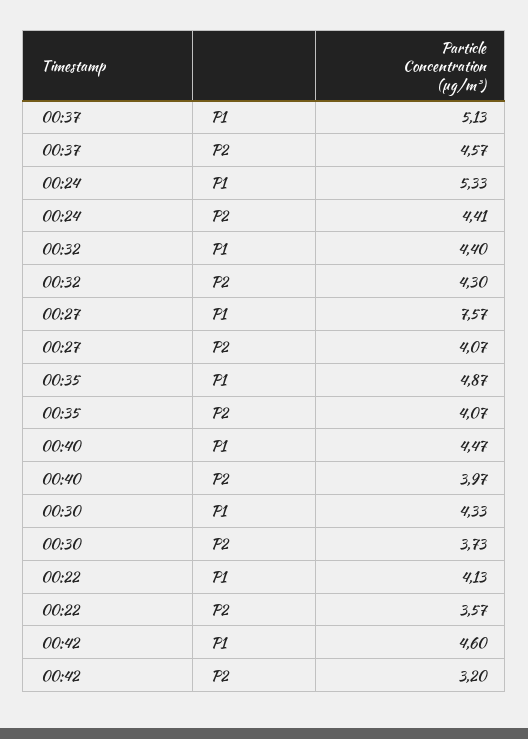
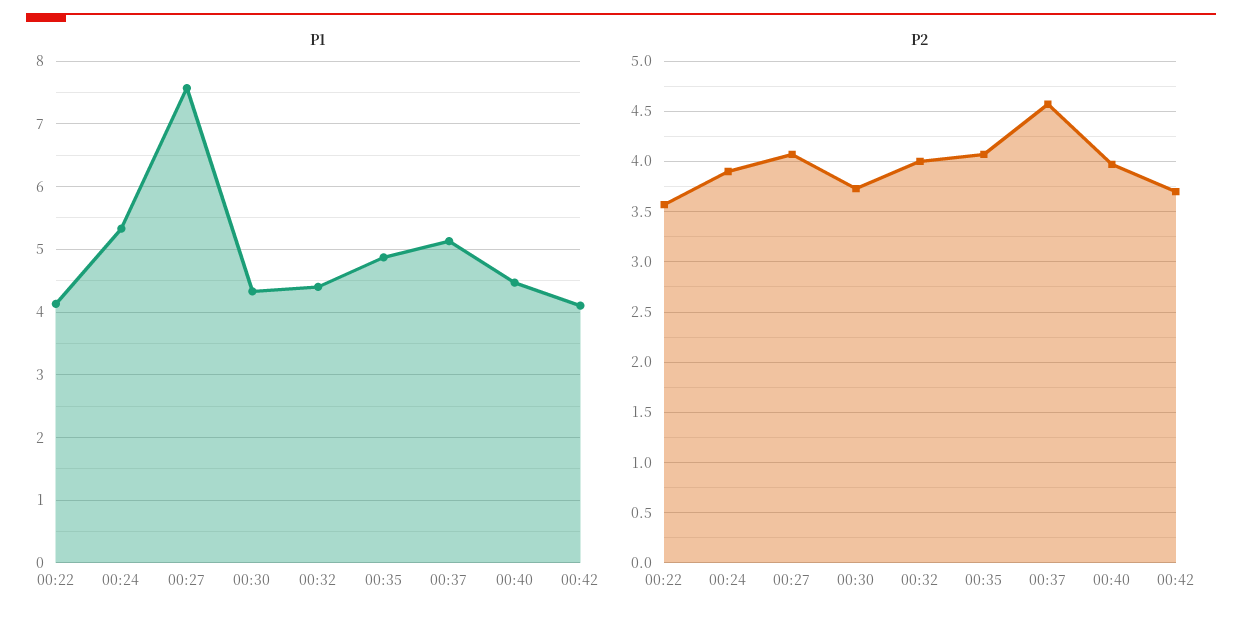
  {
    "P1": {
      "00:37": 5.13,
      "00:24": 5.33,
      "00:32": 4.4,
      "00:27": 7.57,
      "00:35": 4.87,
      "00:40": 4.47,
      "00:30": 4.33,
      "00:22": 4.13,
-     "00:42": 4.6
+     "00:42": 4.1
    },
    "P2": {
      "00:37": 4.57,
-     "00:24": 4.41,
+     "00:24": 3.9,
-     "00:32": 4.3,
+     "00:32": 4,
      "00:27": 4.07,
      "00:35": 4.07,
      "00:40": 3.97,
      "00:30": 3.73,
      "00:22": 3.57,
-     "00:42": 3.2
+     "00:42": 3.7
    }
  }

